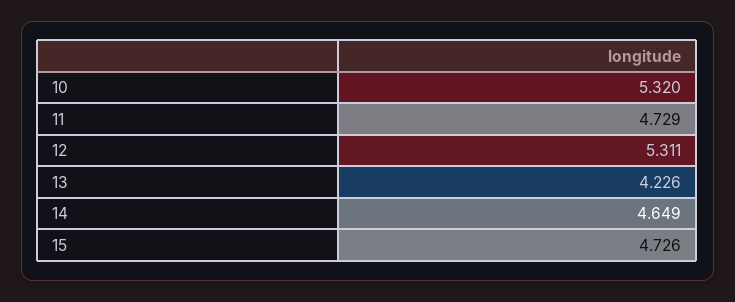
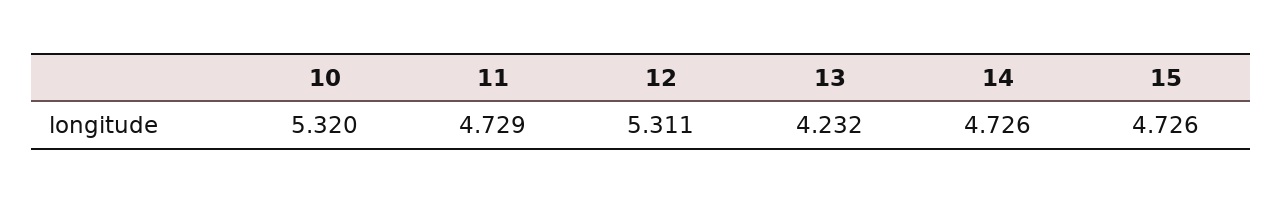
  {
    "10": 5.32,
    "11": 4.729,
    "12": 5.311,
-   "13": 4.226,
+   "13": 4.232,
-   "14": 4.649,
+   "14": 4.726,
    "15": 4.726
  }

